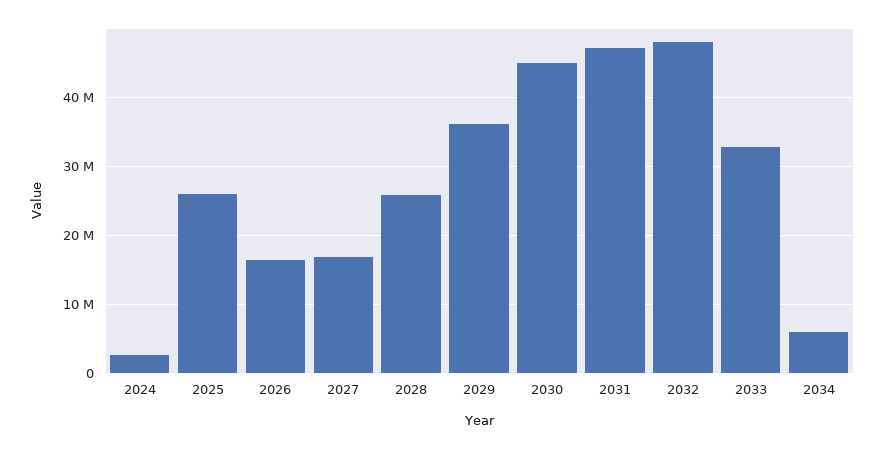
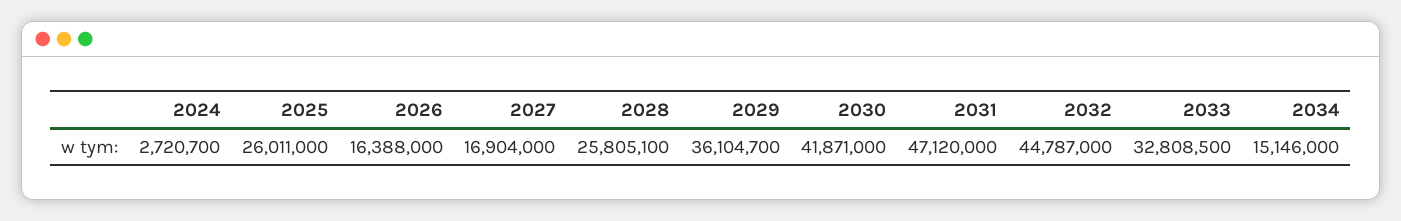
  {
    "2024": 2720700,
    "2025": 26011000,
    "2026": 16388000,
    "2027": 16904000,
    "2028": 25805100,
    "2029": 36104700,
-   "2030": 45000000,
+   "2030": 41871000,
    "2031": 47120000,
-   "2032": 48000000,
+   "2032": 44787000,
    "2033": 32808500,
-   "2034": 6000000
+   "2034": 15146000
  }

